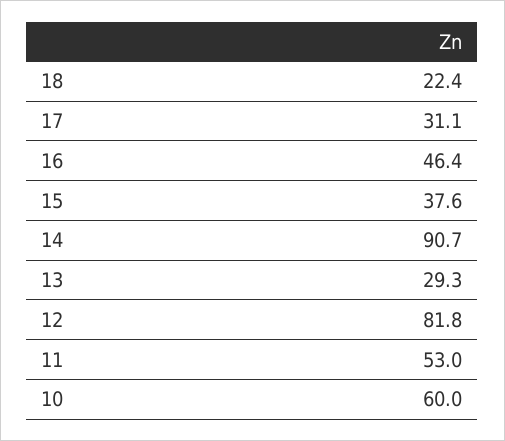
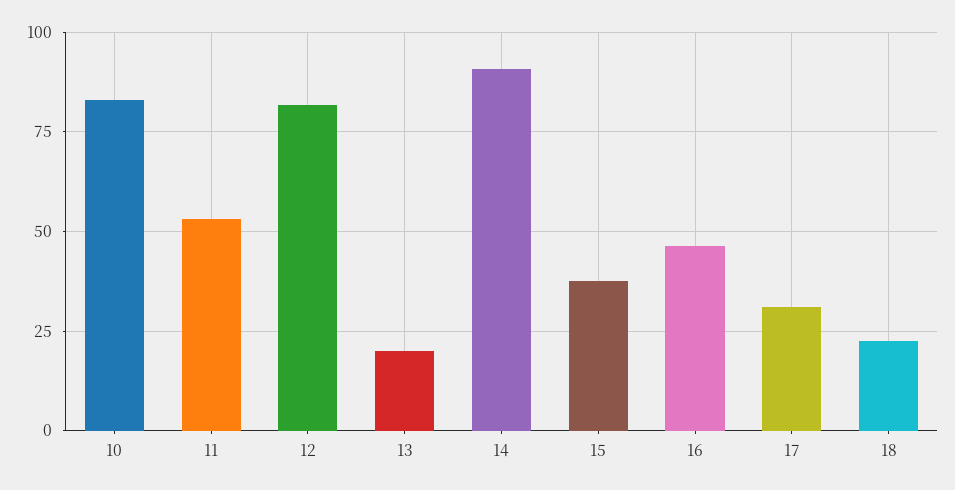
  {
    "18": 22.4,
    "17": 31.1,
    "16": 46.4,
    "15": 37.6,
    "14": 90.7,
-   "13": 29.3,
+   "13": 20,
    "12": 81.8,
    "11": 53,
-   "10": 60
+   "10": 82.5
  }

